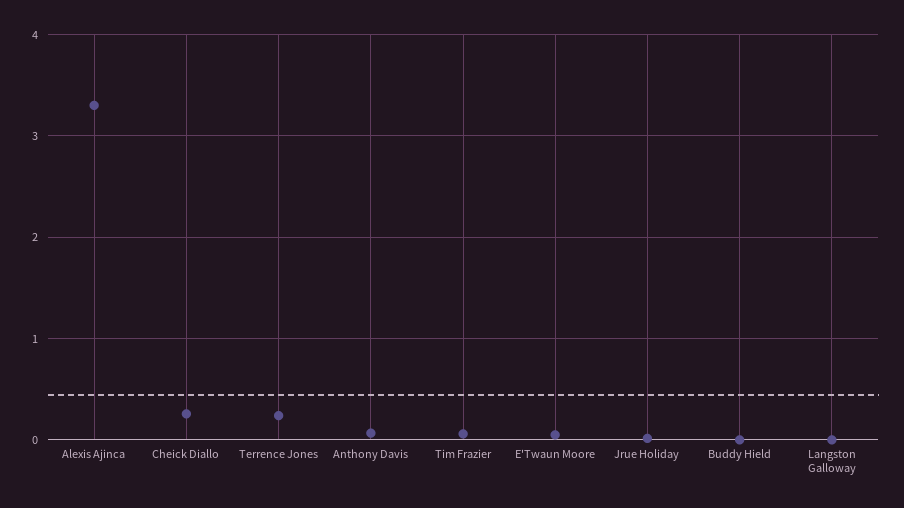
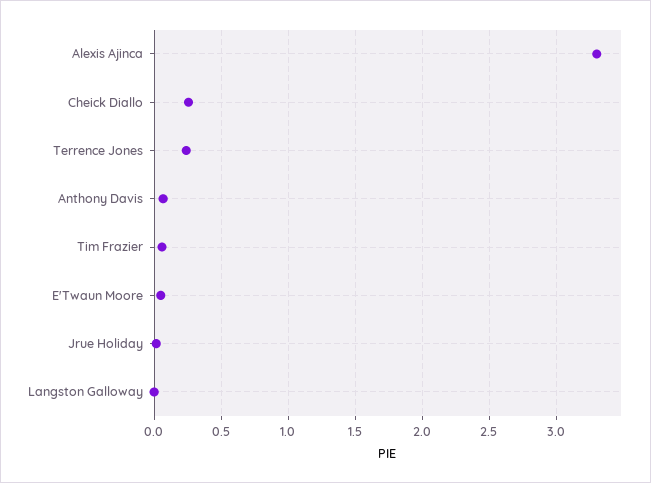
  {
    "Alexis Ajinca": 3.3,
    "Cheick Diallo": 0.25,
    "Terrence Jones": 0.25,
    "Anthony Davis": 0.05,
    "Tim Frazier": 0.05,
    "E'Twaun Moore": 0.05,
    "Jrue Holiday": 0,
-   "Buddy Hield": 0,
    "Langston Galloway": 0
  }

